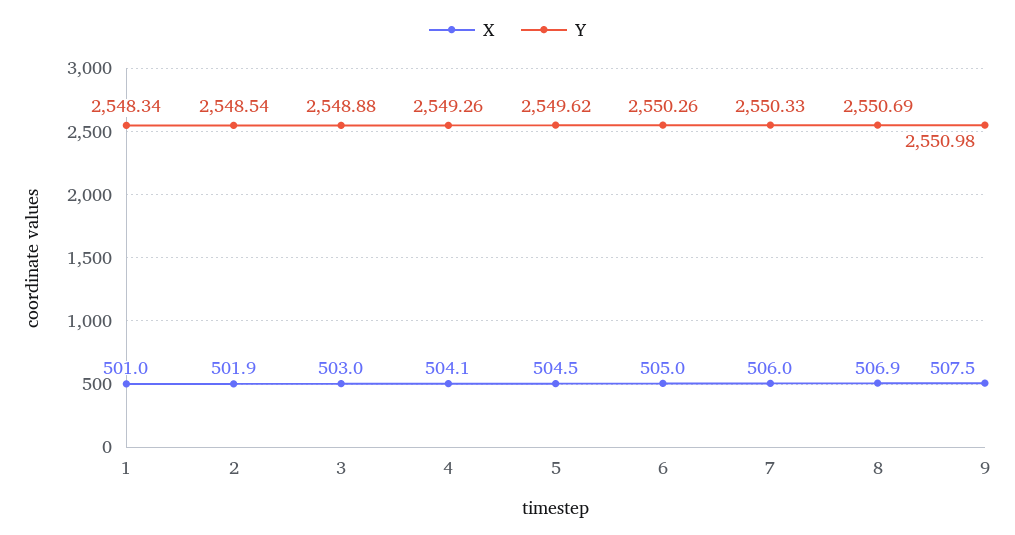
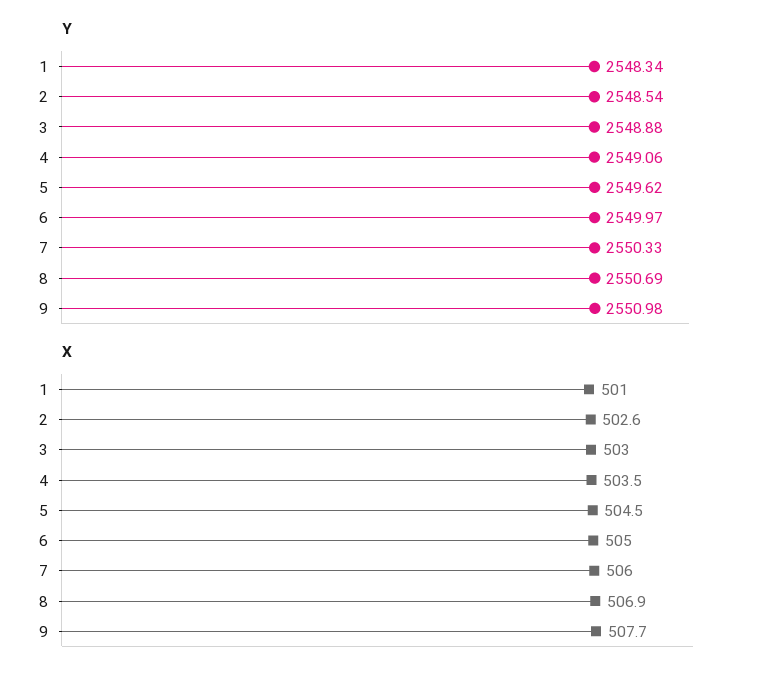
  {
    "X": {
      "1": 501,
-     "2": 501.9,
+     "2": 502.6,
      "3": 503,
-     "4": 504.1,
+     "4": 503.5,
      "5": 504.5,
      "6": 505,
      "7": 506,
      "8": 506.9,
-     "9": 507.5
+     "9": 507.7
    },
    "Y": {
      "1": 2548.34,
      "2": 2548.54,
      "3": 2548.88,
-     "4": 2549.26,
+     "4": 2549.06,
      "5": 2549.62,
-     "6": 2550.26,
+     "6": 2549.97,
      "7": 2550.33,
      "8": 2550.69,
      "9": 2550.98
    }
  }

